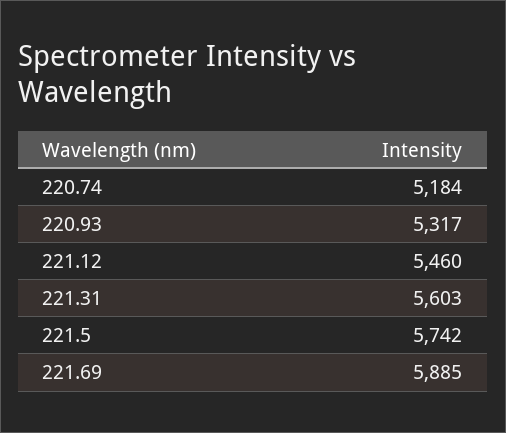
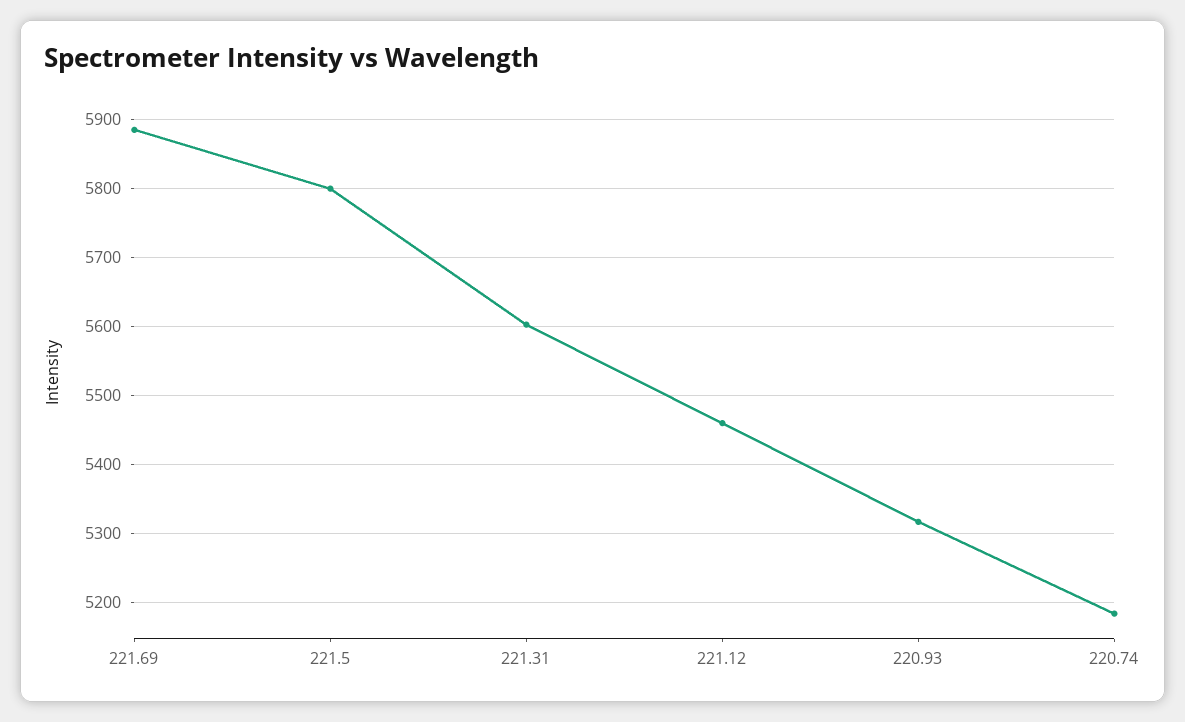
  {
    "220.74": 5184,
    "220.93": 5317,
    "221.12": 5460,
    "221.31": 5603,
-   "221.5": 5742,
+   "221.5": 5800,
    "221.69": 5885
  }

